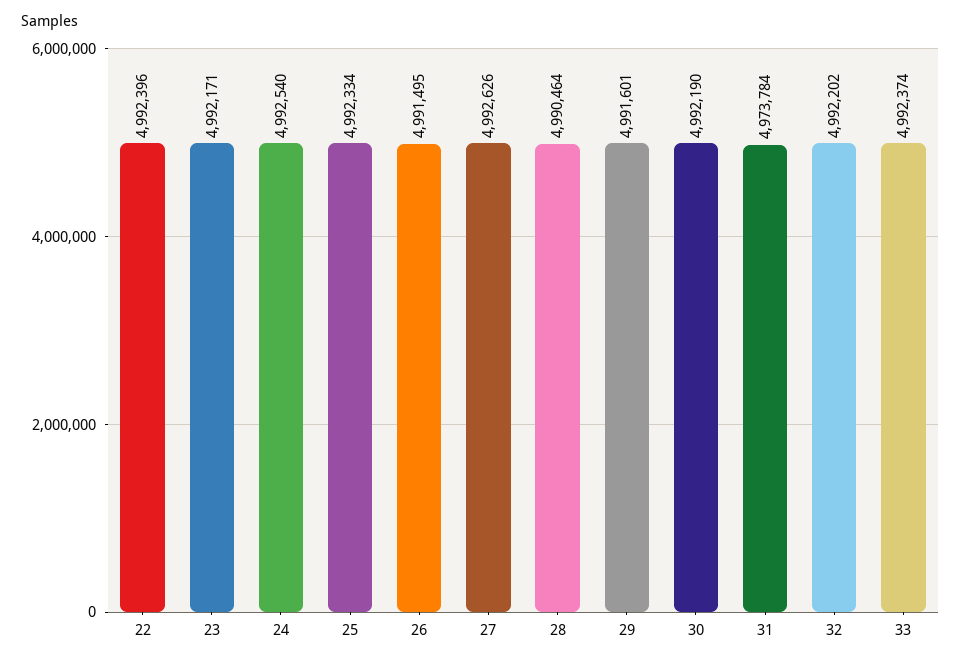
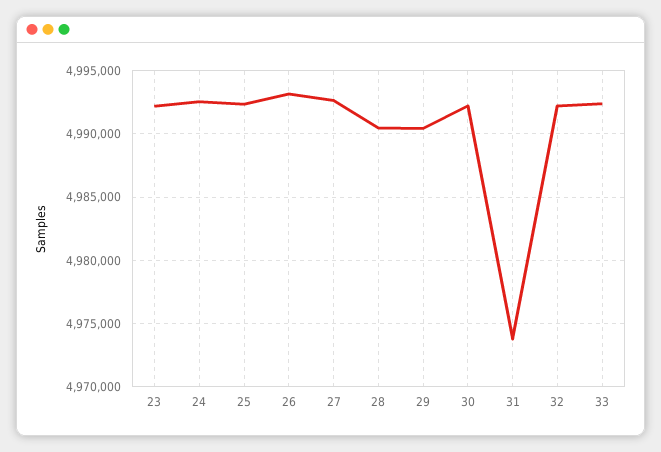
  {
-   "22": 4992396,
    "23": 4992171,
    "24": 4992540,
    "25": 4992334,
-   "26": 4991495,
+   "26": 4993000,
    "27": 4992626,
    "28": 4990464,
-   "29": 4991601,
+   "29": 4990500,
    "30": 4992190,
    "31": 4973784,
    "32": 4992202,
    "33": 4992374
  }

